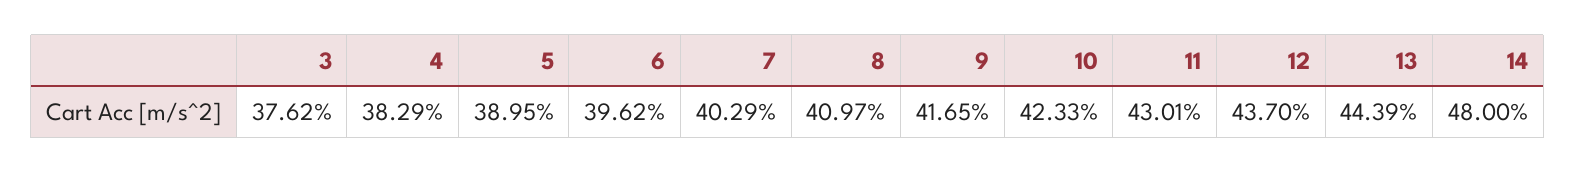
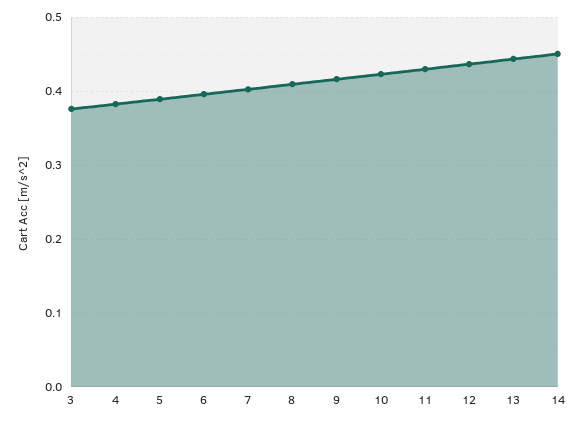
  {
    "3": 0.3762,
    "4": 0.3829,
    "5": 0.3895,
    "6": 0.3962,
    "7": 0.4029,
    "8": 0.4097,
    "9": 0.4165,
    "10": 0.4233,
    "11": 0.4301,
    "12": 0.437,
    "13": 0.4439,
-   "14": 0.48
+   "14": 0.45
  }

